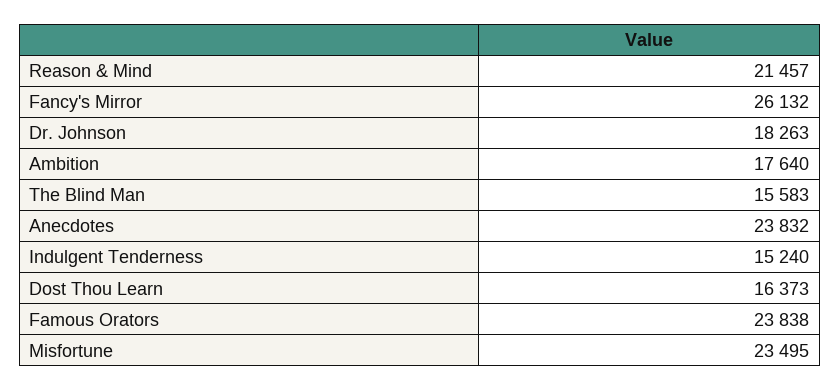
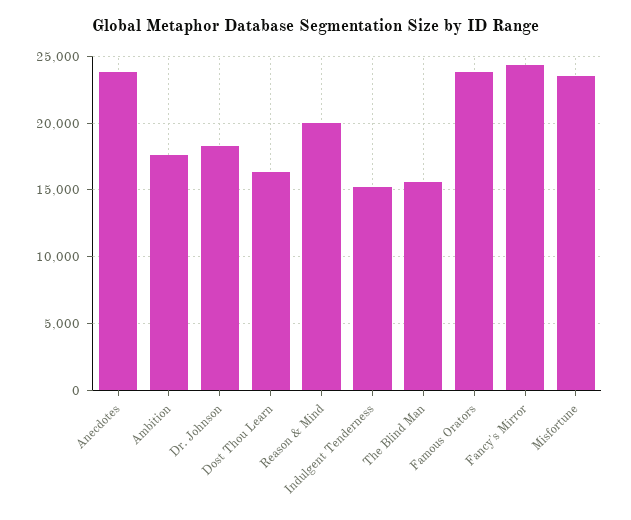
  {
-   "Reason & Mind": 21457,
+   "Reason & Mind": 20000,
-   "Fancy's Mirror": 26132,
+   "Fancy's Mirror": 24500,
    "Dr. Johnson": 18263,
    "Ambition": 17640,
    "The Blind Man": 15583,
    "Anecdotes": 23832,
    "Indulgent Tenderness": 15240,
    "Dost Thou Learn": 16373,
    "Famous Orators": 23838,
    "Misfortune": 23495
  }

